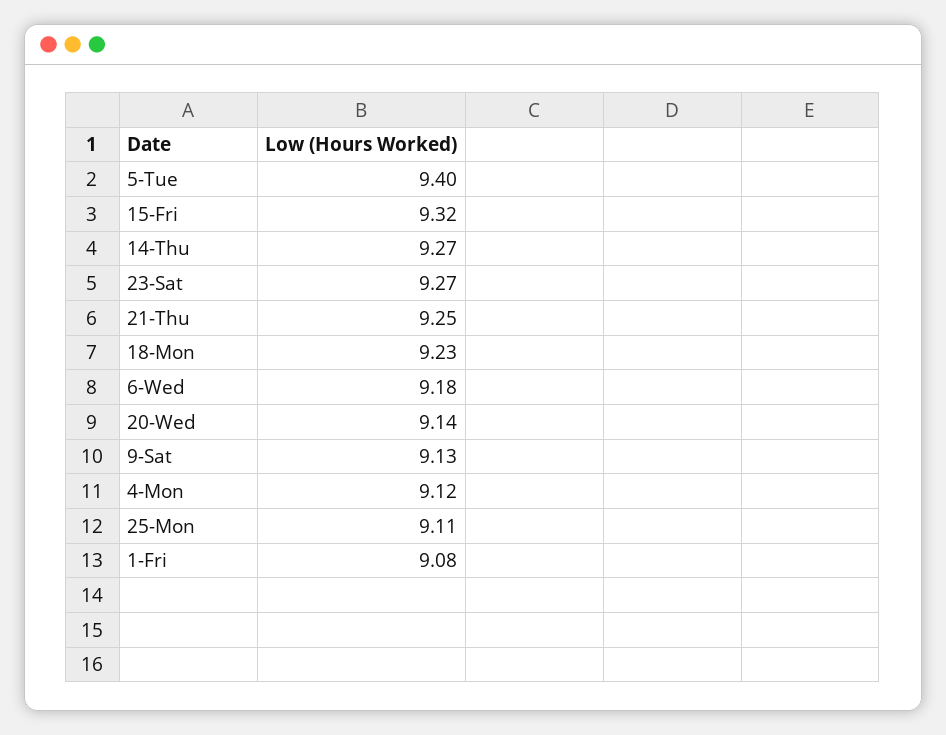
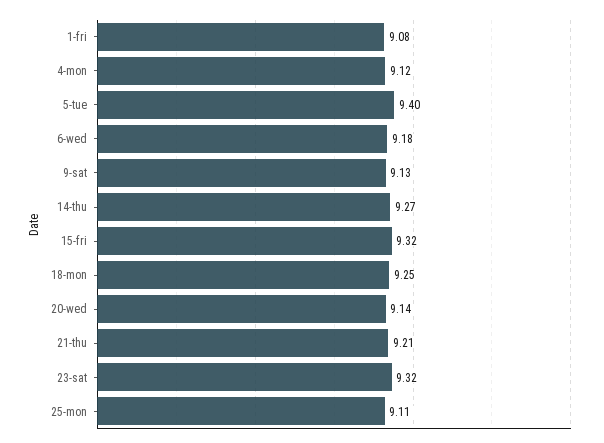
  {
    "5-Tue": 9.4,
    "15-Fri": 9.32,
    "14-Thu": 9.27,
-   "23-Sat": 9.27,
+   "23-Sat": 9.32,
-   "21-Thu": 9.25,
+   "21-Thu": 9.21,
-   "18-Mon": 9.23,
+   "18-Mon": 9.25,
    "6-Wed": 9.18,
    "20-Wed": 9.14,
    "9-Sat": 9.13,
    "4-Mon": 9.12,
    "25-Mon": 9.11,
    "1-Fri": 9.08
  }

